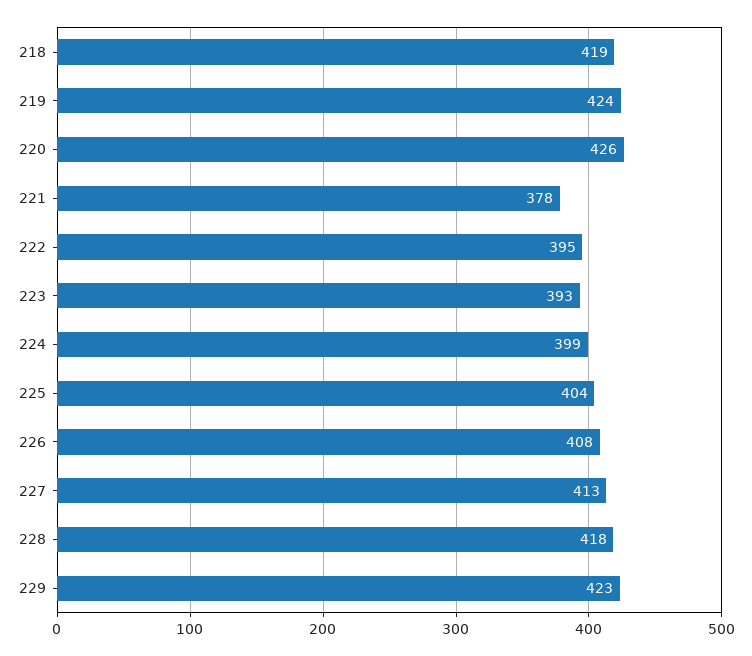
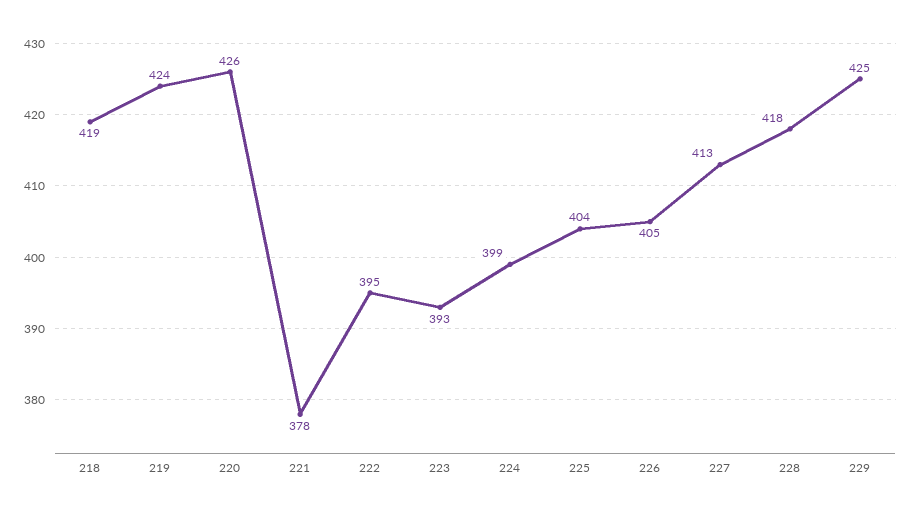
  {
    "218": 419,
    "219": 424,
    "220": 426,
    "221": 378,
    "222": 395,
    "223": 393,
    "224": 399,
    "225": 404,
-   "226": 408,
+   "226": 405,
    "227": 413,
    "228": 418,
-   "229": 423
+   "229": 425
  }

